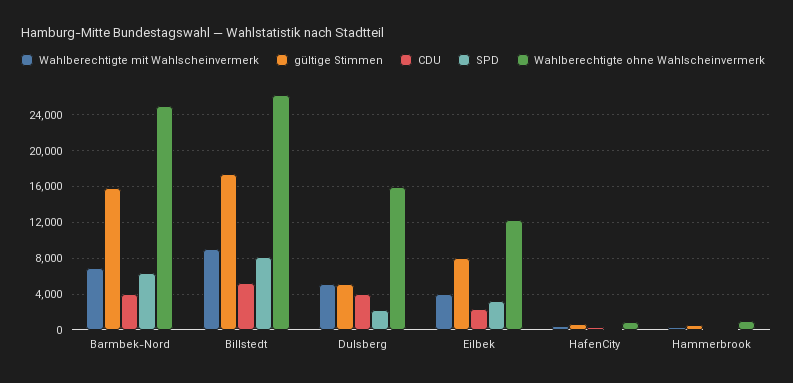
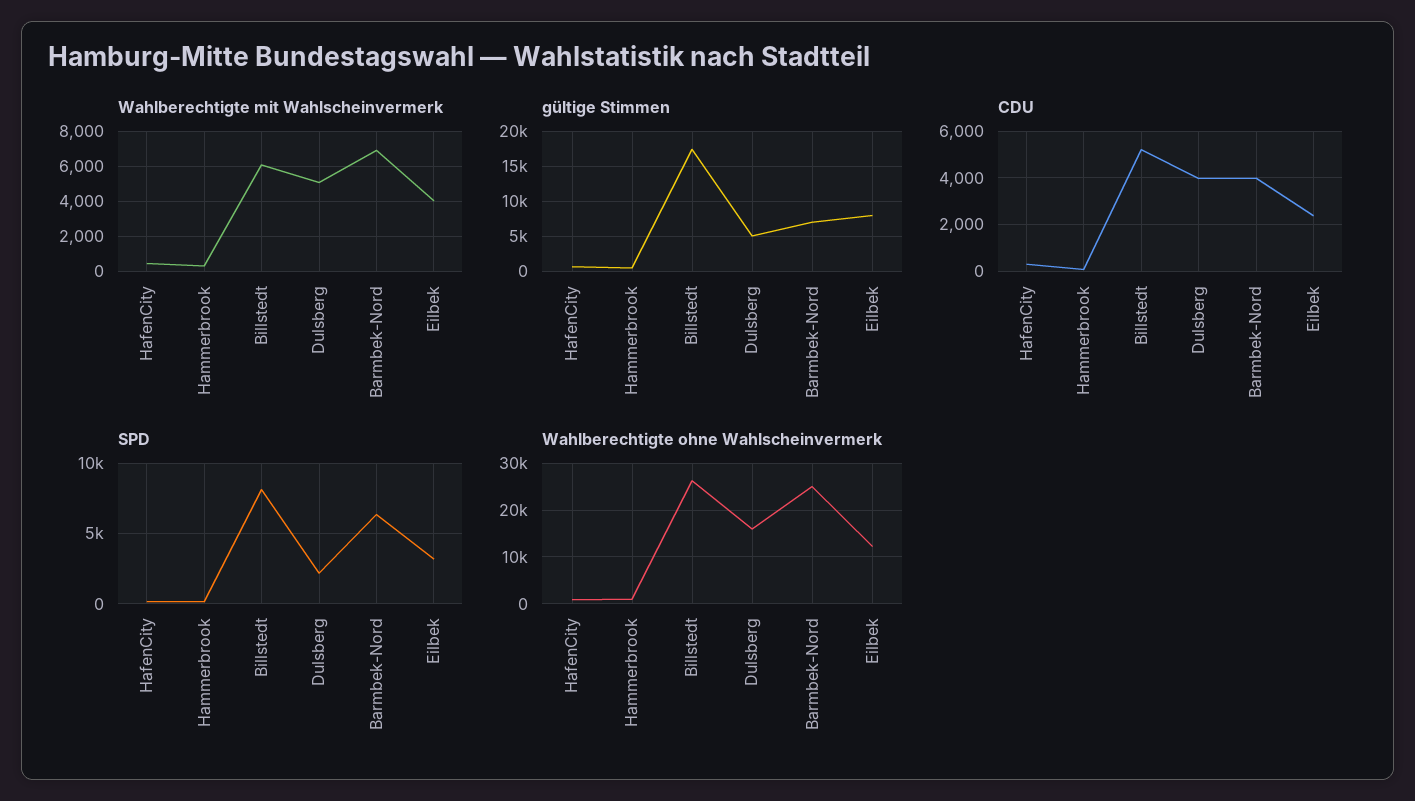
  {
    "Wahlberechtigte mit Wahlscheinvermerk": {
      "Barmbek-Nord": 7000,
-     "Billstedt": 9000,
+     "Billstedt": 6000,
      "Dulsberg": 5000,
      "Eilbek": 4000,
      "HafenCity": 500,
      "Hammerbrook": 500
    },
    "gültige Stimmen": {
-     "Barmbek-Nord": 16000,
+     "Barmbek-Nord": 7000,
      "Billstedt": 17000,
      "Dulsberg": 5000,
      "Eilbek": 8000,
      "HafenCity": 1000,
      "Hammerbrook": 1000
    },
    "CDU": {
      "Barmbek-Nord": 4000,
      "Billstedt": 5000,
      "Dulsberg": 4000,
      "Eilbek": 2500,
      "HafenCity": 500,
      "Hammerbrook": 0
    },
    "SPD": {
      "Barmbek-Nord": 6500,
      "Billstedt": 8000,
      "Dulsberg": 2000,
      "Eilbek": 3000,
      "HafenCity": 0,
      "Hammerbrook": 0
    },
    "Wahlberechtigte ohne Wahlscheinvermerk": {
      "Barmbek-Nord": 25000,
      "Billstedt": 26000,
      "Dulsberg": 16000,
      "Eilbek": 12000,
      "HafenCity": 1000,
      "Hammerbrook": 1000
    }
  }

